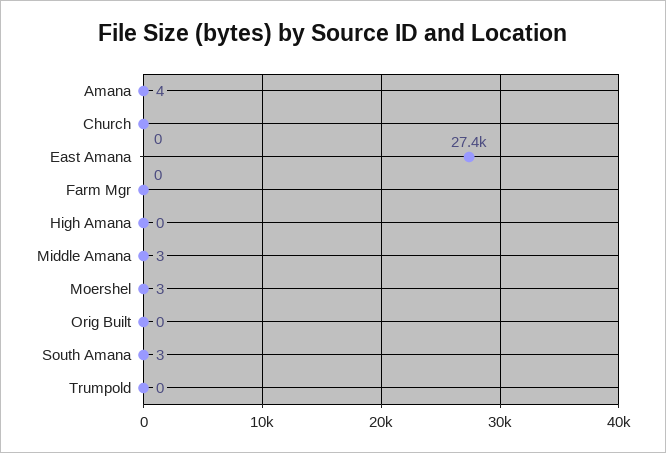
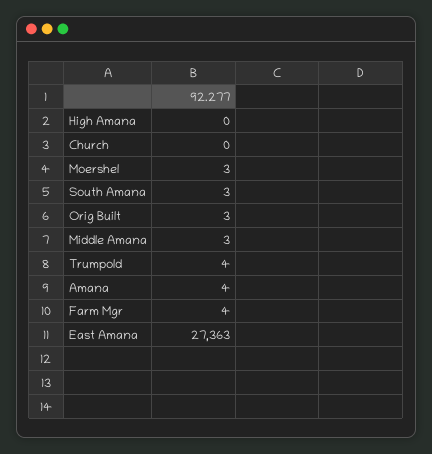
  {
    "Amana": 4,
    "Church": 0,
    "East Amana": 27363,
-   "Farm Mgr": 0,
+   "Farm Mgr": 4,
    "High Amana": 0,
    "Middle Amana": 3,
    "Moershel": 3,
-   "Orig Built": 0,
+   "Orig Built": 3,
    "South Amana": 3,
-   "Trumpold": 0
+   "Trumpold": 4
  }

